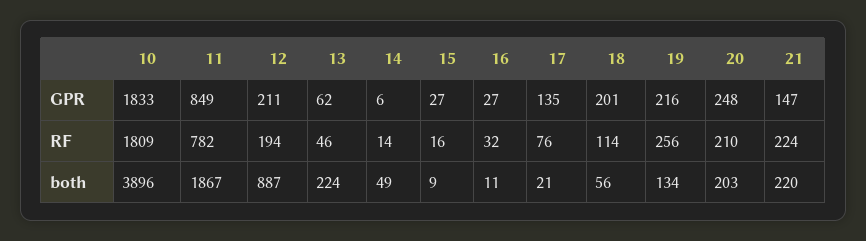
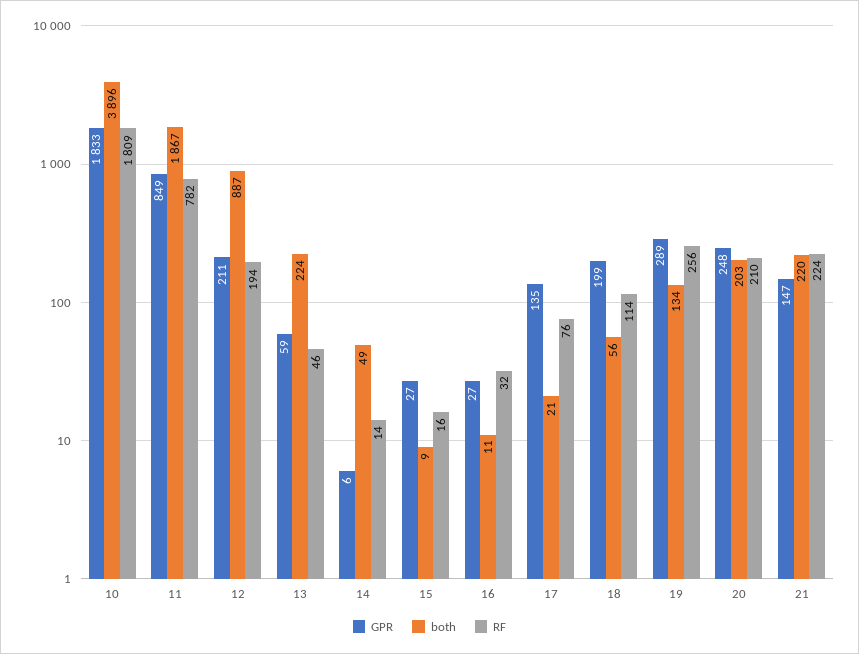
  {
    "GPR": {
      "10": 1833,
      "11": 849,
      "12": 211,
-     "13": 62,
+     "13": 59,
      "14": 6,
      "15": 27,
      "16": 27,
      "17": 135,
-     "18": 201,
+     "18": 199,
-     "19": 216,
+     "19": 289,
      "20": 248,
      "21": 147
    },
    "RF": {
      "10": 1809,
      "11": 782,
      "12": 194,
      "13": 46,
      "14": 14,
      "15": 16,
      "16": 32,
      "17": 76,
      "18": 114,
      "19": 256,
      "20": 210,
      "21": 224
    },
    "both": {
      "10": 3896,
      "11": 1867,
      "12": 887,
      "13": 224,
      "14": 49,
      "15": 9,
      "16": 11,
      "17": 21,
      "18": 56,
      "19": 134,
      "20": 203,
      "21": 220
    }
  }

